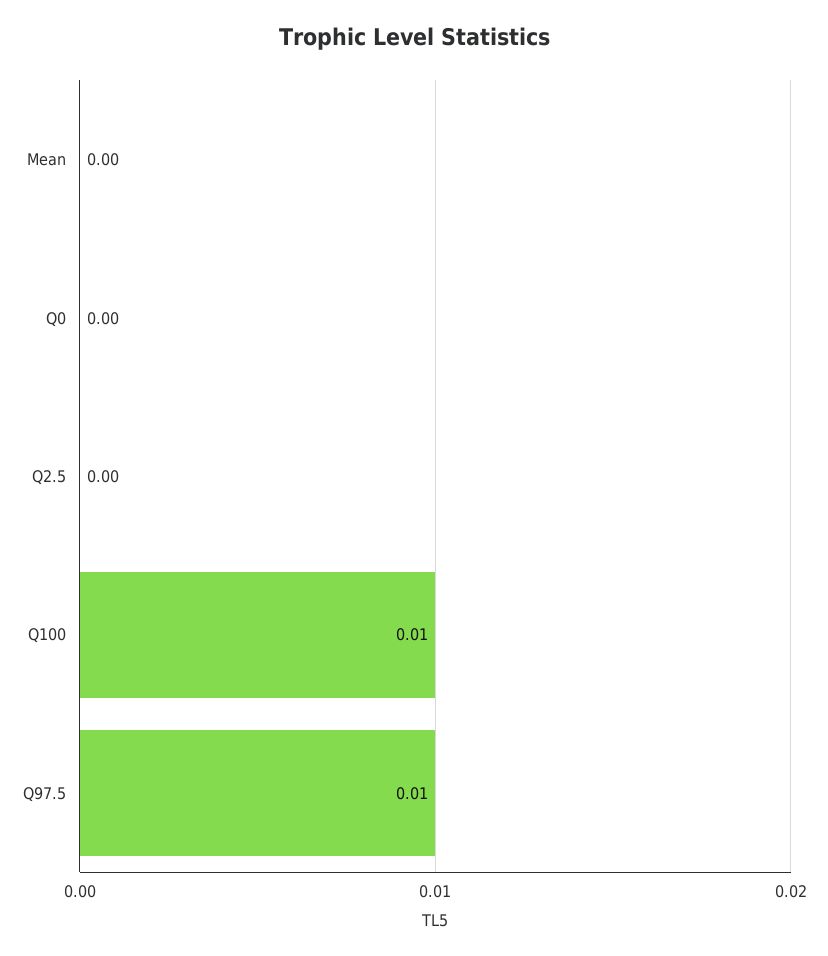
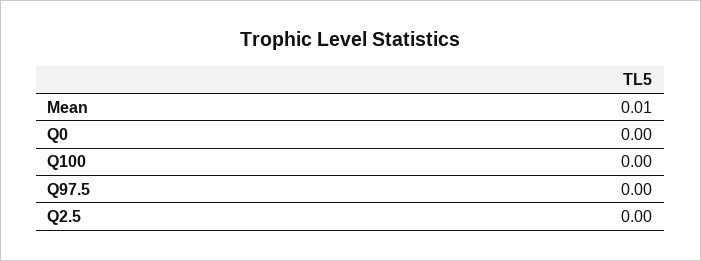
  {
-   "Mean": 0,
+   "Mean": 0.01,
    "Q0": 0,
    "Q2.5": 0,
-   "Q100": 0.01,
+   "Q100": 0,
-   "Q97.5": 0.01
+   "Q97.5": 0
  }

